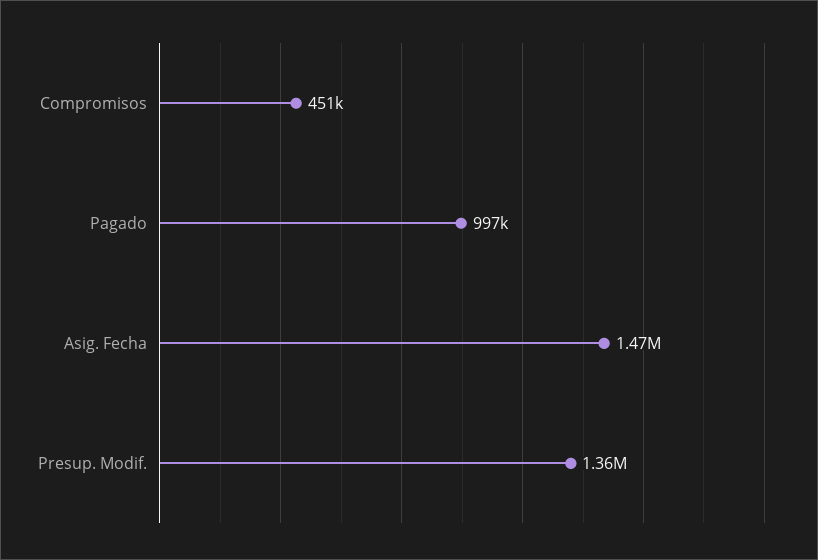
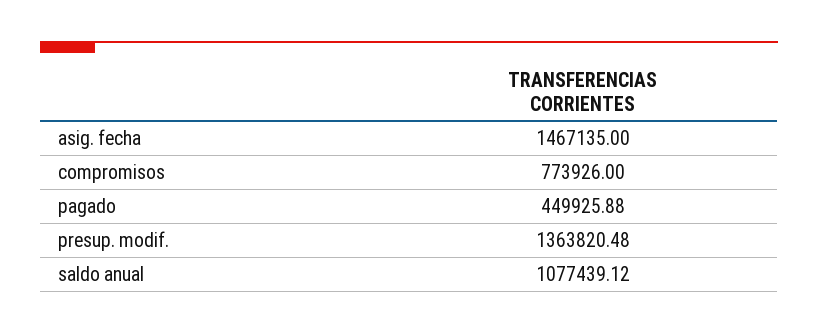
  {
-   "Compromisos": 451000,
+   "Compromisos": 773926,
-   "Pagado": 997000,
+   "Pagado": 449925.88,
    "Asig. Fecha": 1467135,
-   "Presup. Modif.": 1363820.48
+   "Presup. Modif.": 1363820.48,
+   "saldo anual": 1077439.12
  }

